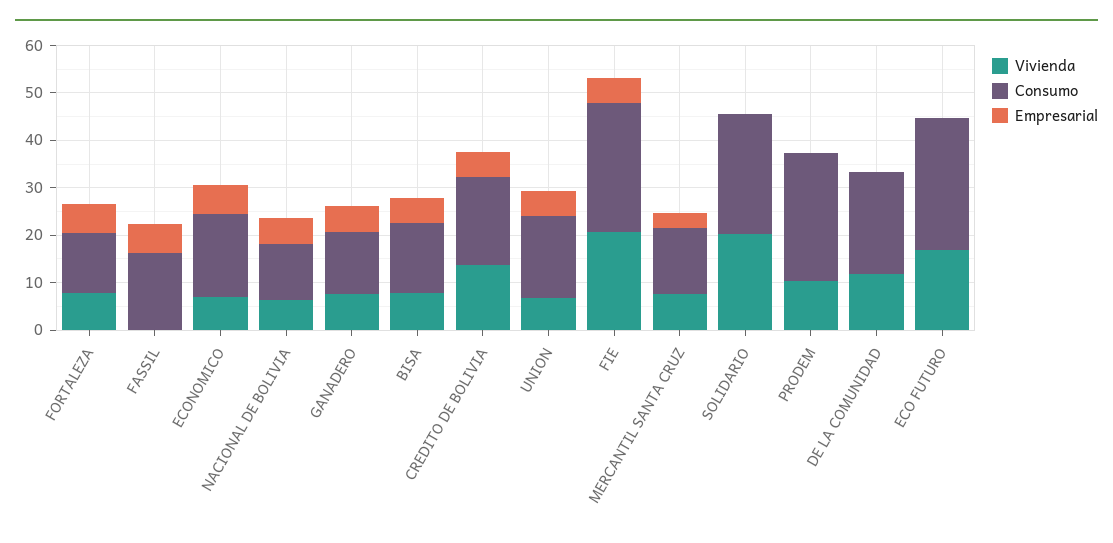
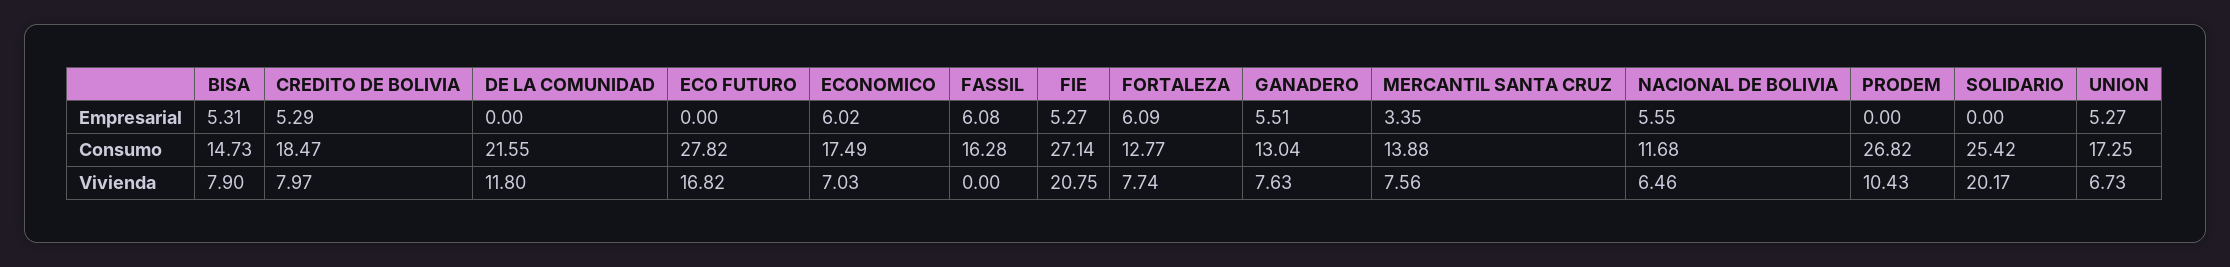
  {
    "Vivienda": {
      "FORTALEZA": 7.74,
      "FASSIL": 0,
      "ECONOMICO": 7.03,
      "NACIONAL DE BOLIVIA": 6.46,
      "GANADERO": 7.63,
      "BISA": 7.9,
-     "CREDITO DE BOLIVIA": 14,
+     "CREDITO DE BOLIVIA": 7.97,
      "UNION": 6.73,
      "FIE": 20.75,
      "MERCANTIL SANTA CRUZ": 7.56,
      "SOLIDARIO": 20.17,
      "PRODEM": 10.43,
      "DE LA COMUNIDAD": 11.8,
      "ECO FUTURO": 16.82
    },
    "Consumo": {
      "FORTALEZA": 12.77,
      "FASSIL": 16.28,
      "ECONOMICO": 17.49,
      "NACIONAL DE BOLIVIA": 11.68,
      "GANADERO": 13.04,
      "BISA": 14.73,
      "CREDITO DE BOLIVIA": 18.47,
      "UNION": 17.25,
      "FIE": 27.14,
      "MERCANTIL SANTA CRUZ": 13.88,
      "SOLIDARIO": 25.42,
      "PRODEM": 26.82,
      "DE LA COMUNIDAD": 21.55,
      "ECO FUTURO": 27.82
    },
    "Empresarial": {
      "FORTALEZA": 6.09,
      "FASSIL": 6.08,
      "ECONOMICO": 6.02,
      "NACIONAL DE BOLIVIA": 5.55,
      "GANADERO": 5.51,
      "BISA": 5.31,
      "CREDITO DE BOLIVIA": 5.29,
      "UNION": 5.27,
      "FIE": 5.27,
      "MERCANTIL SANTA CRUZ": 3.35,
      "SOLIDARIO": 0,
      "PRODEM": 0,
      "DE LA COMUNIDAD": 0,
      "ECO FUTURO": 0
    }
  }

